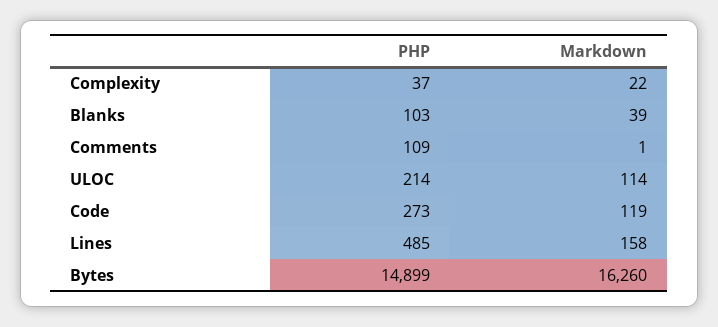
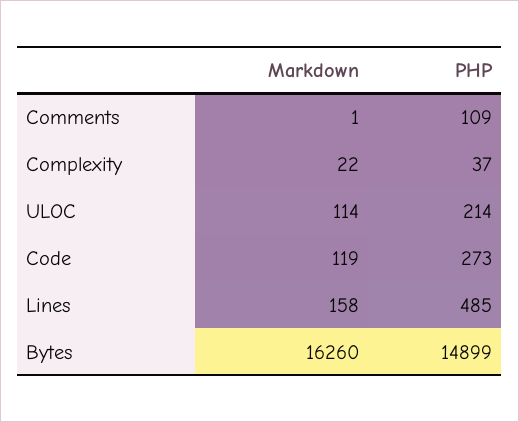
  {
    "PHP": {
      "Complexity": 37,
-     "Blanks": 103,
      "Comments": 109,
      "ULOC": 214,
      "Code": 273,
      "Lines": 485,
      "Bytes": 14899
    },
    "Markdown": {
      "Complexity": 22,
-     "Blanks": 39,
      "Comments": 1,
      "ULOC": 114,
      "Code": 119,
      "Lines": 158,
      "Bytes": 16260
    }
  }

